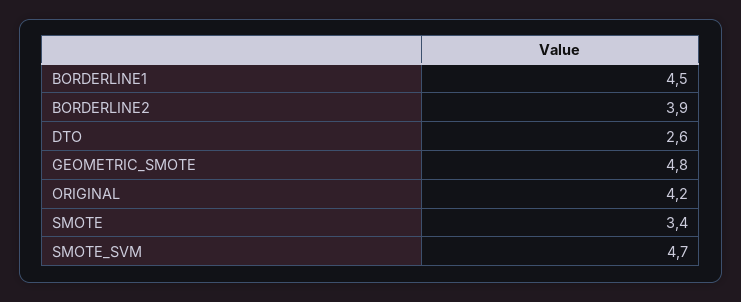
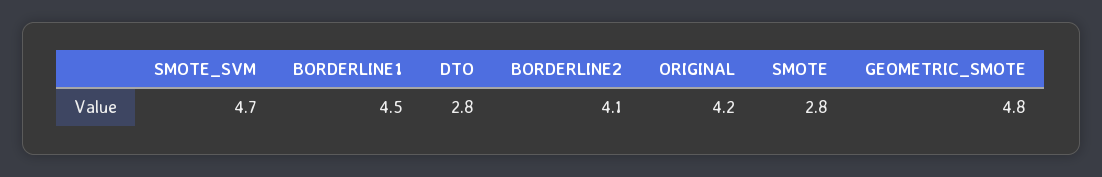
  {
    "BORDERLINE1": 4.5,
-   "BORDERLINE2": 3.9,
+   "BORDERLINE2": 4.1,
-   "DTO": 2.6,
+   "DTO": 2.8,
    "GEOMETRIC_SMOTE": 4.8,
    "ORIGINAL": 4.2,
-   "SMOTE": 3.4,
+   "SMOTE": 2.8,
    "SMOTE_SVM": 4.7
  }

